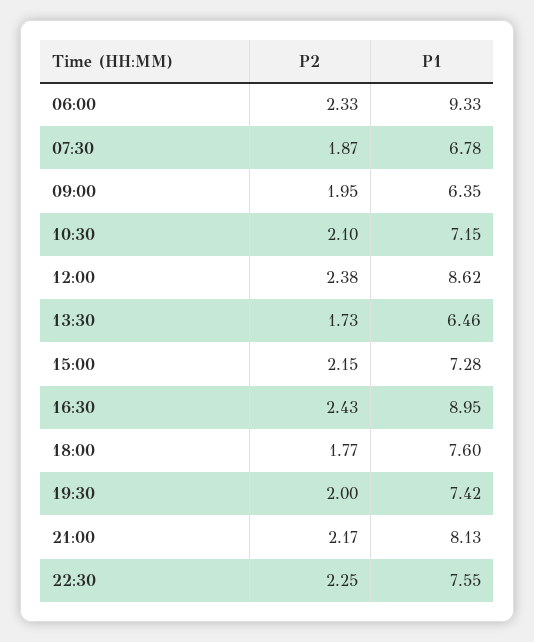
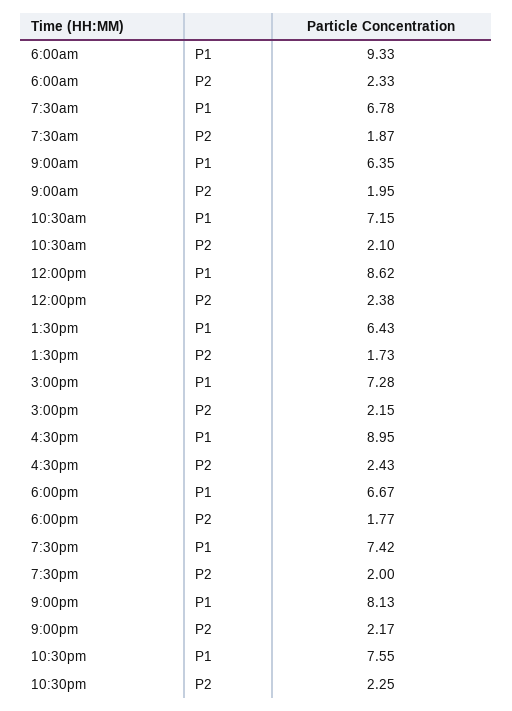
  {
    "P2": {
      "06:00": 2.33,
      "07:30": 1.87,
      "09:00": 1.95,
      "10:30": 2.1,
      "12:00": 2.38,
      "13:30": 1.73,
      "15:00": 2.15,
      "16:30": 2.43,
      "18:00": 1.77,
      "19:30": 2,
      "21:00": 2.17,
      "22:30": 2.25
    },
    "P1": {
      "06:00": 9.33,
      "07:30": 6.78,
      "09:00": 6.35,
      "10:30": 7.15,
      "12:00": 8.62,
-     "13:30": 6.46,
+     "13:30": 6.43,
      "15:00": 7.28,
      "16:30": 8.95,
-     "18:00": 7.6,
+     "18:00": 6.67,
      "19:30": 7.42,
      "21:00": 8.13,
      "22:30": 7.55
    }
  }

